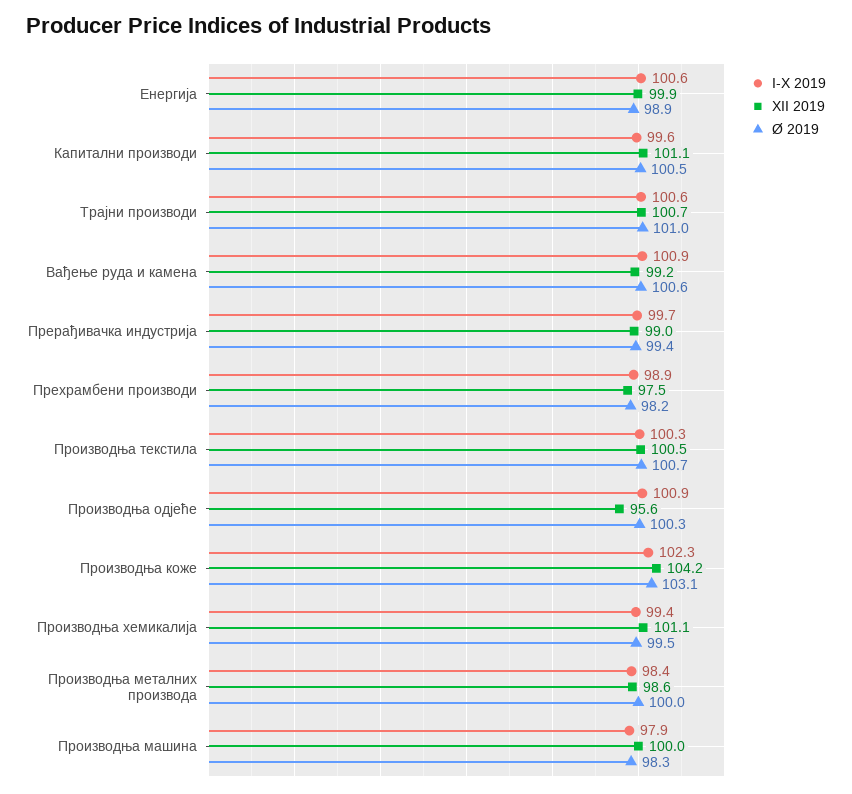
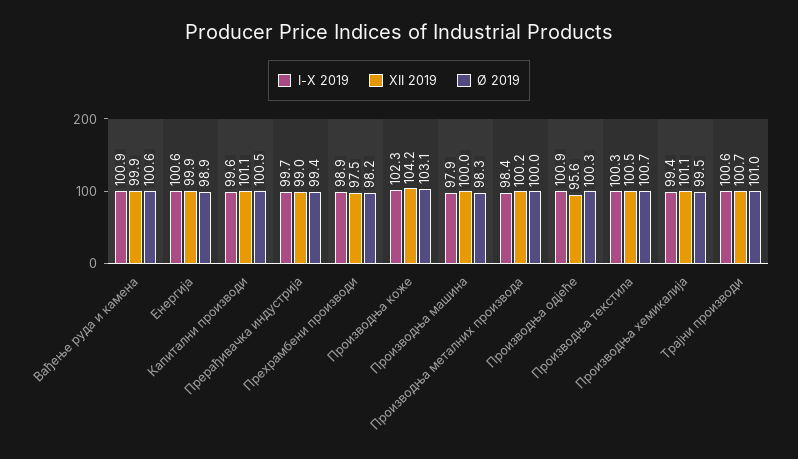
  {
    "I-X 2019": {
      "Енергија": 100.6,
      "Капитални производи": 99.6,
      "Трајни производи": 100.6,
      "Вађење руда и камена": 100.9,
      "Прерађивачка индустрија": 99.7,
      "Прехрамбени производи": 98.9,
      "Производња текстила": 100.3,
      "Производња одјеће": 100.9,
      "Производња коже": 102.3,
      "Производња хемикалија": 99.4,
      "Производња металних производа": 98.4,
      "Производња машина": 97.9
    },
    "XII 2019": {
      "Енергија": 99.9,
      "Капитални производи": 101.1,
      "Трајни производи": 100.7,
-     "Вађење руда и камена": 99.2,
+     "Вађење руда и камена": 99.9,
      "Прерађивачка индустрија": 99,
      "Прехрамбени производи": 97.5,
      "Производња текстила": 100.5,
      "Производња одјеће": 95.6,
      "Производња коже": 104.2,
      "Производња хемикалија": 101.1,
-     "Производња металних производа": 98.6,
+     "Производња металних производа": 100.2,
      "Производња машина": 100
    },
    "Ø 2019": {
      "Енергија": 98.9,
      "Капитални производи": 100.5,
      "Трајни производи": 101,
      "Вађење руда и камена": 100.6,
      "Прерађивачка индустрија": 99.4,
      "Прехрамбени производи": 98.2,
      "Производња текстила": 100.7,
      "Производња одјеће": 100.3,
      "Производња коже": 103.1,
      "Производња хемикалија": 99.5,
      "Производња металних производа": 100,
      "Производња машина": 98.3
    }
  }

